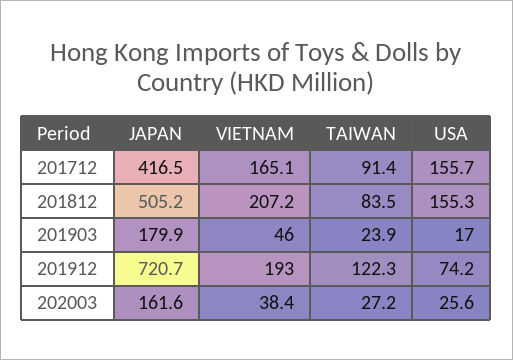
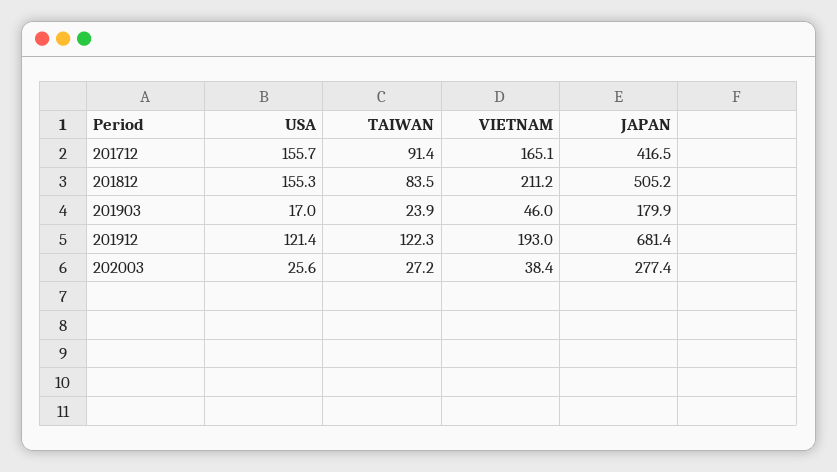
  {
    "JAPAN": {
      "201712": 416.5,
      "201812": 505.2,
      "201903": 179.9,
-     "201912": 720.7,
+     "201912": 681.4,
-     "202003": 161.6
+     "202003": 277.4
    },
    "VIETNAM": {
      "201712": 165.1,
-     "201812": 207.2,
+     "201812": 211.2,
      "201903": 46,
      "201912": 193,
      "202003": 38.4
    },
    "TAIWAN": {
      "201712": 91.4,
      "201812": 83.5,
      "201903": 23.9,
      "201912": 122.3,
      "202003": 27.2
    },
    "USA": {
      "201712": 155.7,
      "201812": 155.3,
      "201903": 17,
-     "201912": 74.2,
+     "201912": 121.4,
      "202003": 25.6
    }
  }

